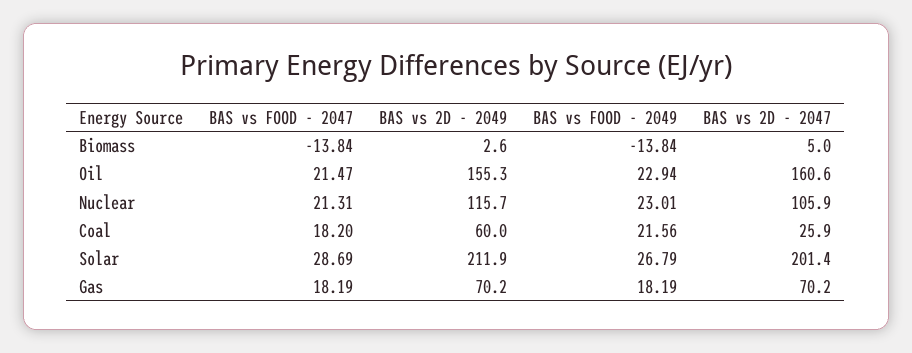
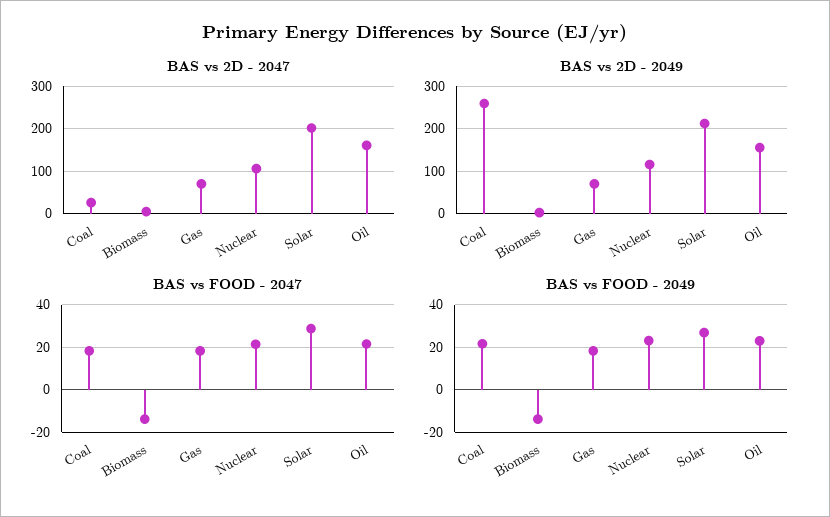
  {
    "BAS vs FOOD - 2047": {
      "Biomass": -13.84,
      "Oil": 21.47,
      "Nuclear": 21.31,
      "Coal": 18.2,
      "Solar": 28.69,
      "Gas": 18.19
    },
    "BAS vs 2D - 2049": {
      "Biomass": 2.6,
      "Oil": 155.3,
      "Nuclear": 115.7,
-     "Coal": 60,
+     "Coal": 260,
      "Solar": 211.9,
      "Gas": 70.2
    },
    "BAS vs FOOD - 2049": {
      "Biomass": -13.84,
      "Oil": 22.94,
      "Nuclear": 23.01,
      "Coal": 21.56,
      "Solar": 26.79,
      "Gas": 18.19
    },
    "BAS vs 2D - 2047": {
      "Biomass": 5,
      "Oil": 160.6,
      "Nuclear": 105.9,
      "Coal": 25.9,
      "Solar": 201.4,
      "Gas": 70.2
    }
  }

